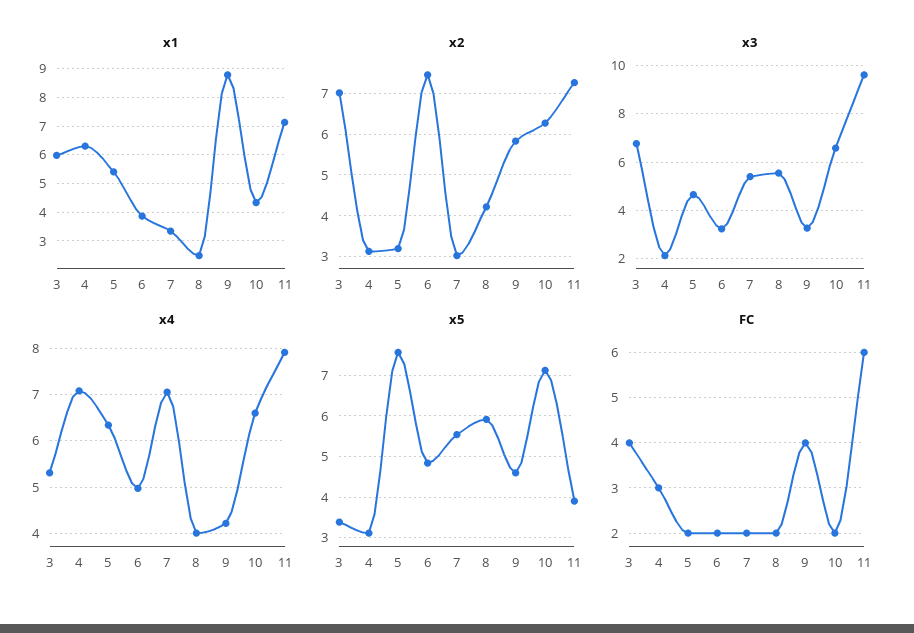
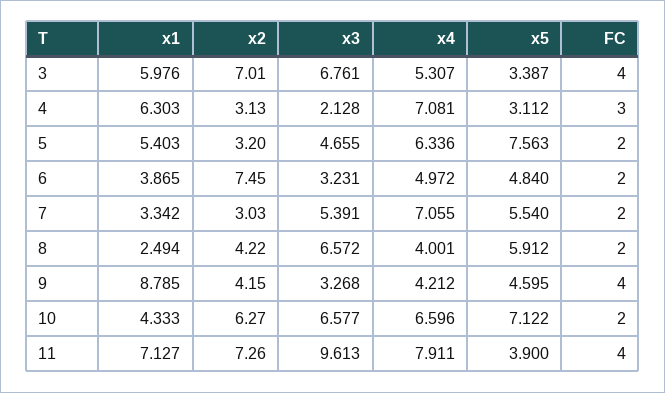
  {
    "x1": {
      "3": 5.976,
      "4": 6.303,
      "5": 5.403,
      "6": 3.865,
      "7": 3.342,
      "8": 2.494,
      "9": 8.785,
      "10": 4.333,
      "11": 7.127
    },
    "x2": {
      "3": 7.01,
      "4": 3.13,
      "5": 3.2,
      "6": 7.45,
      "7": 3.03,
      "8": 4.22,
-     "9": 5.8,
+     "9": 4.15,
      "10": 6.27,
      "11": 7.26
    },
    "x3": {
      "3": 6.761,
      "4": 2.128,
      "5": 4.655,
      "6": 3.231,
      "7": 5.391,
-     "8": 5.5,
+     "8": 6.572,
      "9": 3.268,
      "10": 6.577,
      "11": 9.613
    },
    "x4": {
      "3": 5.307,
      "4": 7.081,
      "5": 6.336,
      "6": 4.972,
      "7": 7.055,
      "8": 4.001,
      "9": 4.212,
      "10": 6.596,
      "11": 7.911
    },
    "x5": {
      "3": 3.387,
      "4": 3.112,
      "5": 7.563,
      "6": 4.84,
      "7": 5.54,
      "8": 5.912,
      "9": 4.595,
      "10": 7.122,
      "11": 3.9
    },
    "FC": {
      "3": 4,
      "4": 3,
      "5": 2,
      "6": 2,
      "7": 2,
      "8": 2,
      "9": 4,
      "10": 2,
-     "11": 6
+     "11": 4
    }
  }

